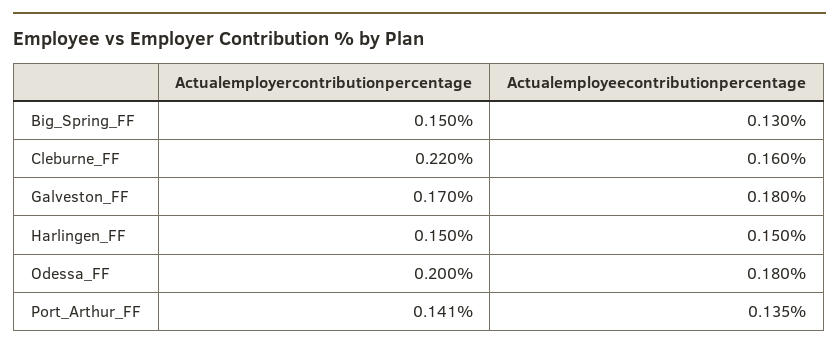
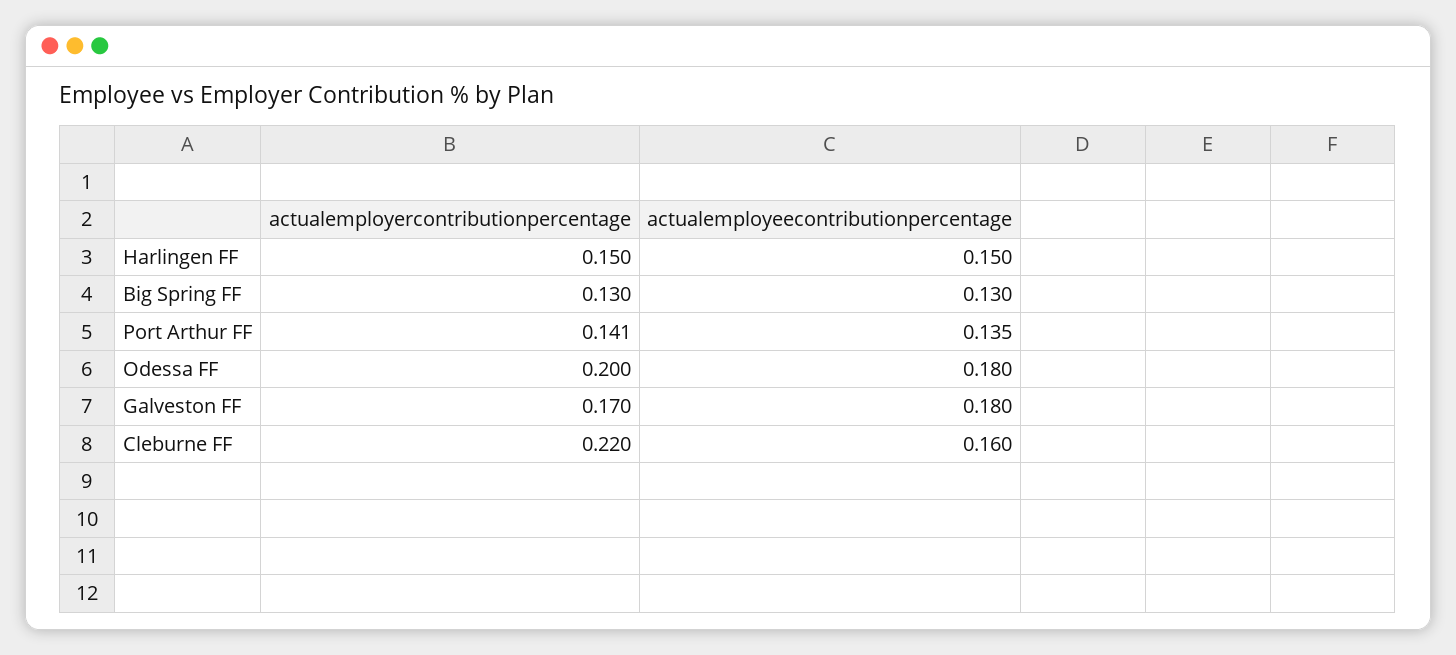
  {
    "Actualemployercontributionpercentage": {
-     "Big_Spring_FF": 0.15,
+     "Big_Spring_FF": 0.13,
      "Cleburne_FF": 0.22,
      "Galveston_FF": 0.17,
      "Harlingen_FF": 0.15,
      "Odessa_FF": 0.2,
      "Port_Arthur_FF": 0.141
    },
    "Actualemployeecontributionpercentage": {
      "Big_Spring_FF": 0.13,
      "Cleburne_FF": 0.16,
      "Galveston_FF": 0.18,
      "Harlingen_FF": 0.15,
      "Odessa_FF": 0.18,
      "Port_Arthur_FF": 0.135
    }
  }

